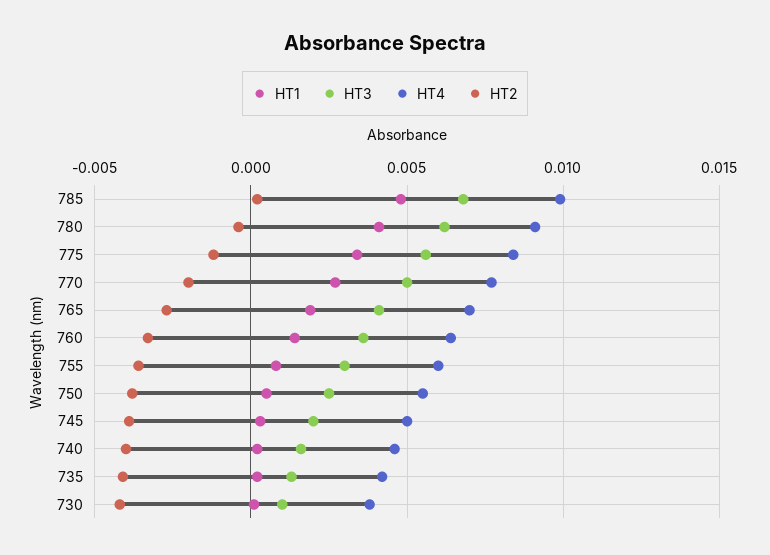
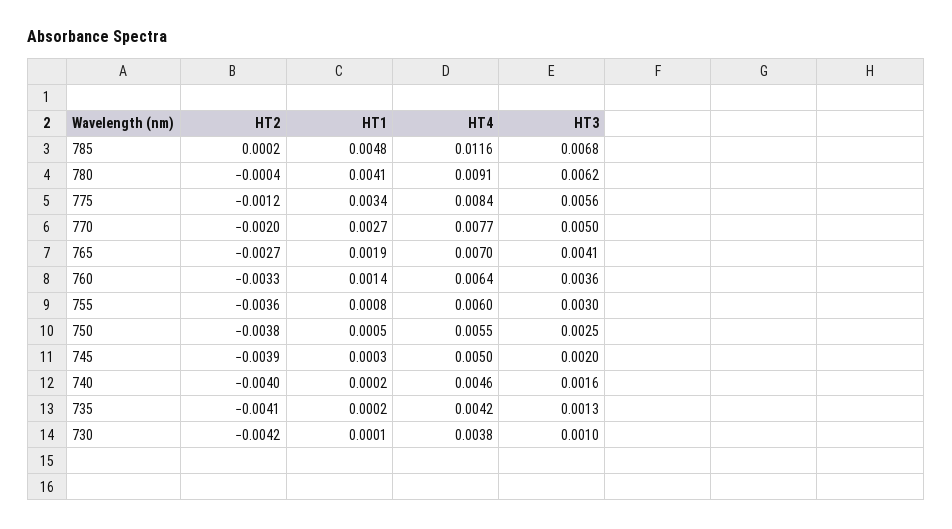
  {
    "HT1": {
      "785": 0.0048,
      "780": 0.0041,
      "775": 0.0034,
      "770": 0.0027,
      "765": 0.0019,
      "760": 0.0014,
      "755": 0.0008,
      "750": 0.0005,
      "745": 0.0003,
      "740": 0.0002,
      "735": 0.0002,
      "730": 0.0001
    },
    "HT3": {
      "785": 0.0068,
      "780": 0.0062,
      "775": 0.0056,
      "770": 0.005,
      "765": 0.0041,
      "760": 0.0036,
      "755": 0.003,
      "750": 0.0025,
      "745": 0.002,
      "740": 0.0016,
      "735": 0.0013,
      "730": 0.001
    },
    "HT4": {
-     "785": 0.01,
+     "785": 0.0116,
      "780": 0.0091,
      "775": 0.0084,
      "770": 0.0077,
      "765": 0.007,
      "760": 0.0064,
      "755": 0.006,
      "750": 0.0055,
      "745": 0.005,
      "740": 0.0046,
      "735": 0.0042,
      "730": 0.0038
    },
    "HT2": {
      "785": 0.0002,
      "780": -0.0004,
      "775": -0.0012,
      "770": -0.002,
      "765": -0.0027,
      "760": -0.0033,
      "755": -0.0036,
      "750": -0.0038,
      "745": -0.0039,
      "740": -0.004,
      "735": -0.0041,
      "730": -0.0042
    }
  }

